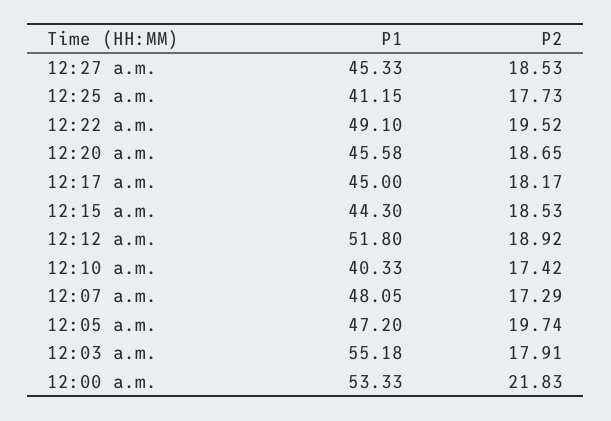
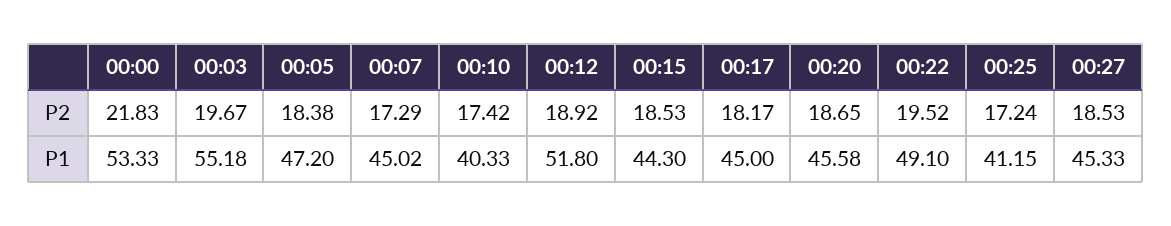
  {
    "P1": {
      "12:27 a.m.": 45.33,
      "12:25 a.m.": 41.15,
      "12:22 a.m.": 49.1,
      "12:20 a.m.": 45.58,
      "12:17 a.m.": 45,
      "12:15 a.m.": 44.3,
      "12:12 a.m.": 51.8,
      "12:10 a.m.": 40.33,
-     "12:07 a.m.": 48.05,
+     "12:07 a.m.": 45.02,
      "12:05 a.m.": 47.2,
      "12:03 a.m.": 55.18,
      "12:00 a.m.": 53.33
    },
    "P2": {
      "12:27 a.m.": 18.53,
-     "12:25 a.m.": 17.73,
+     "12:25 a.m.": 17.24,
      "12:22 a.m.": 19.52,
      "12:20 a.m.": 18.65,
      "12:17 a.m.": 18.17,
      "12:15 a.m.": 18.53,
      "12:12 a.m.": 18.92,
      "12:10 a.m.": 17.42,
      "12:07 a.m.": 17.29,
-     "12:05 a.m.": 19.74,
+     "12:05 a.m.": 18.38,
-     "12:03 a.m.": 17.91,
+     "12:03 a.m.": 19.67,
      "12:00 a.m.": 21.83
    }
  }

